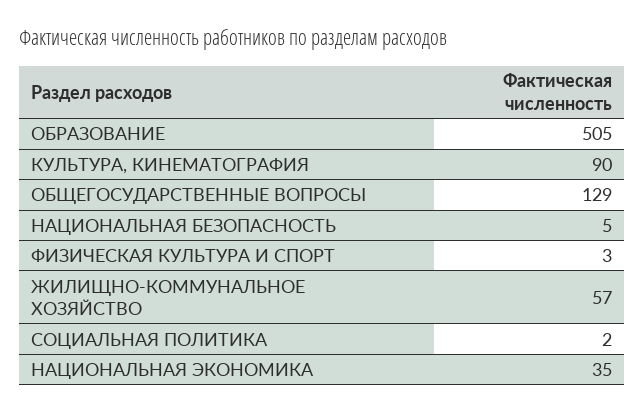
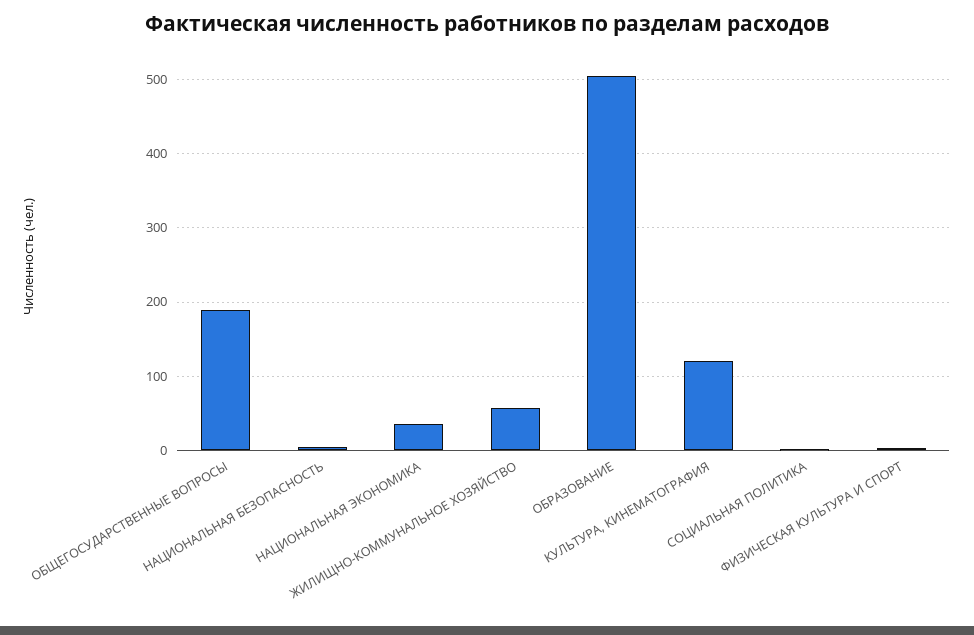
  {
    "ОБРАЗОВАНИЕ": 505,
-   "КУЛЬТУРА, КИНЕМАТОГРАФИЯ": 90,
+   "КУЛЬТУРА, КИНЕМАТОГРАФИЯ": 120,
-   "ОБЩЕГОСУДАРСТВЕННЫЕ ВОПРОСЫ": 129,
+   "ОБЩЕГОСУДАРСТВЕННЫЕ ВОПРОСЫ": 190,
    "НАЦИОНАЛЬНАЯ БЕЗОПАСНОСТЬ": 5,
    "ФИЗИЧЕСКАЯ КУЛЬТУРА И СПОРТ": 3,
    "ЖИЛИЩНО-КОММУНАЛЬНОЕ ХОЗЯЙСТВО": 57,
    "СОЦИАЛЬНАЯ ПОЛИТИКА": 2,
    "НАЦИОНАЛЬНАЯ ЭКОНОМИКА": 35
  }

